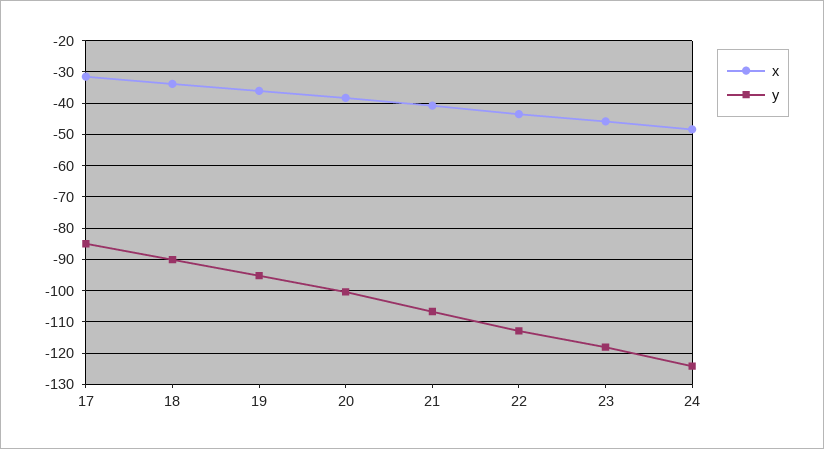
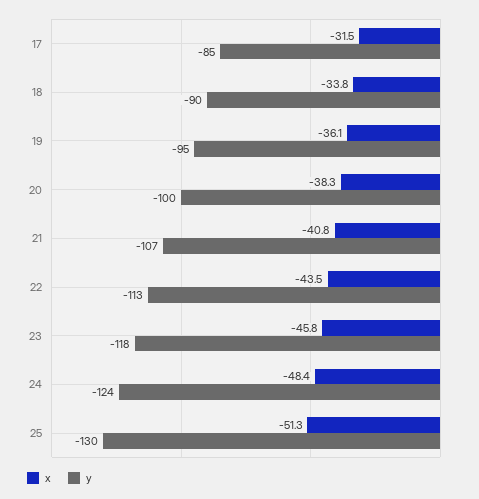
  {
    "x": {
      "17": -31.5,
      "18": -33.8,
      "19": -36.1,
      "20": -38.3,
      "21": -40.8,
      "22": -43.5,
      "23": -45.8,
-     "24": -48.4
+     "24": -48.4,
+     "25": -51.3
    },
    "y": {
      "17": -85,
      "18": -90,
      "19": -95,
      "20": -100,
      "21": -107,
      "22": -113,
      "23": -118,
-     "24": -124
+     "24": -124,
+     "25": -130
    }
  }

